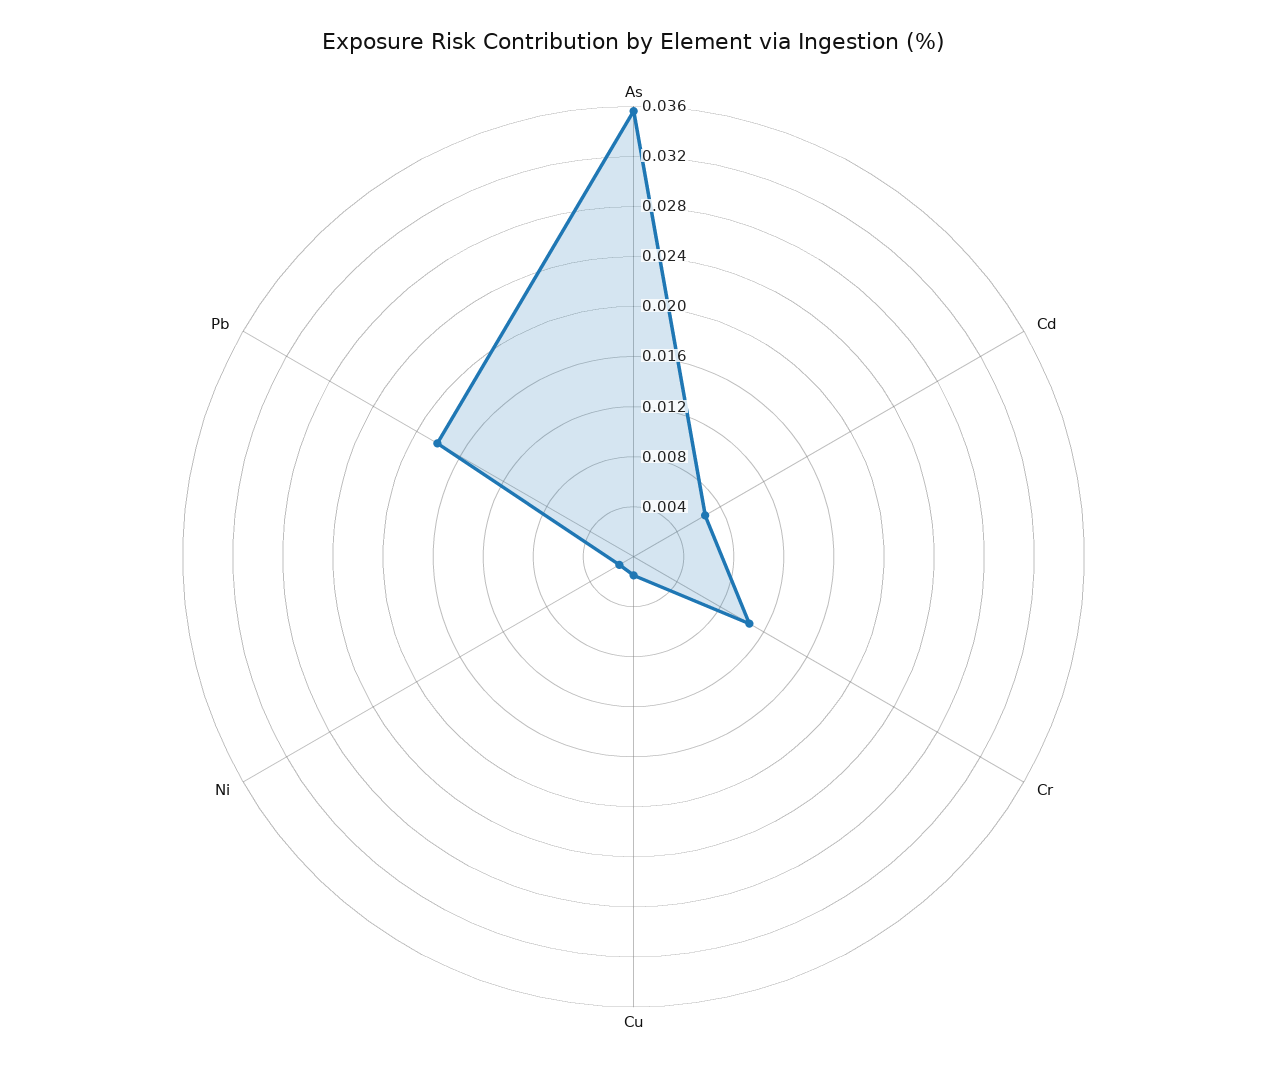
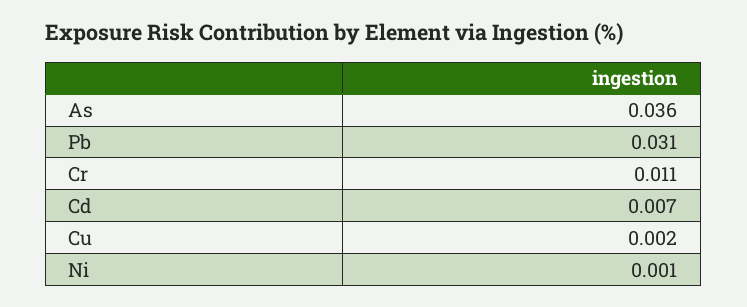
  {
    "As": 0.036,
    "Cd": 0.007,
    "Cr": 0.011,
    "Cu": 0.002,
    "Ni": 0.001,
-   "Pb": 0.018
+   "Pb": 0.031
  }

